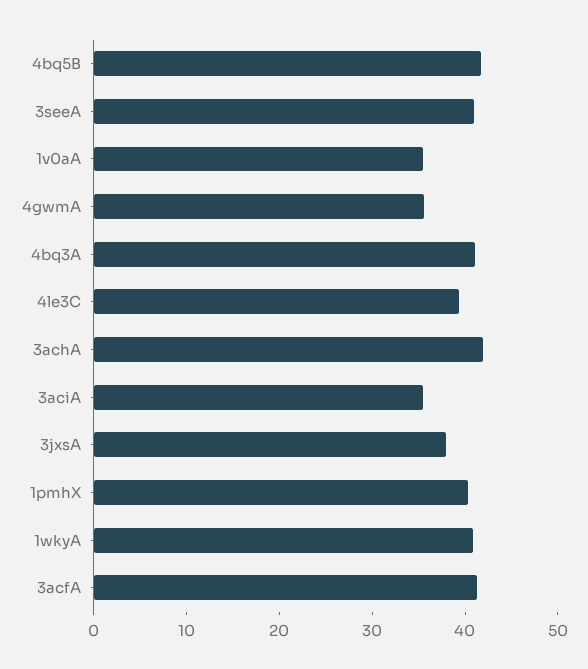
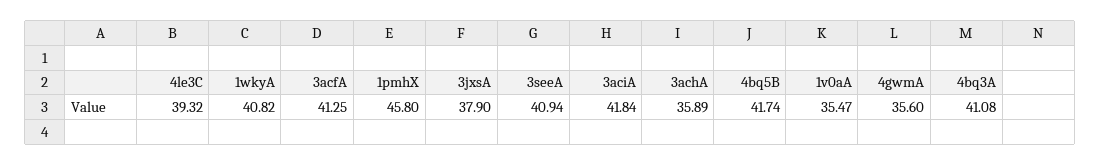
  {
    "4bq5B": 41.74,
    "3seeA": 40.94,
    "1v0aA": 35.47,
    "4gwmA": 35.6,
    "4bq3A": 41.08,
    "4le3C": 39.32,
-   "3achA": 42,
+   "3achA": 35.89,
-   "3aciA": 36,
+   "3aciA": 41.84,
    "3jxsA": 37.9,
-   "1pmhX": 40,
+   "1pmhX": 45.8,
    "1wkyA": 40.82,
    "3acfA": 41.25
  }

